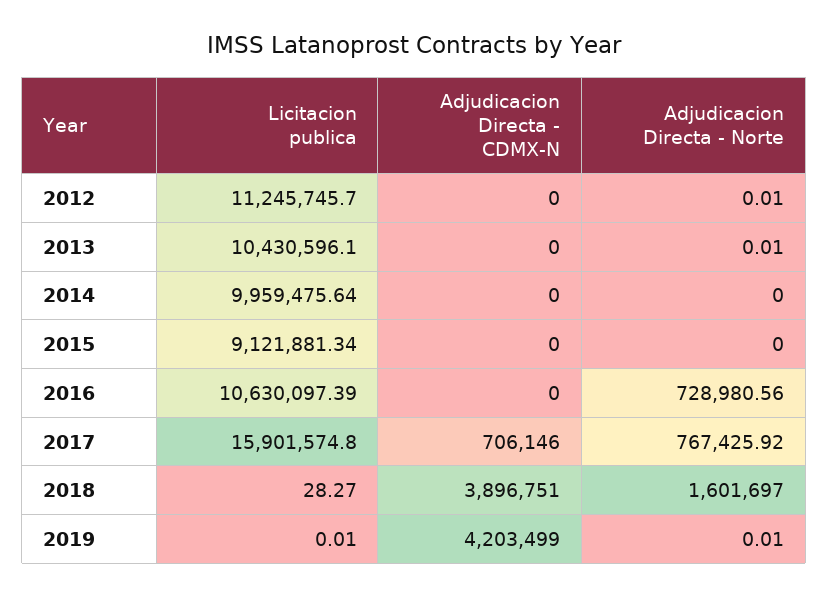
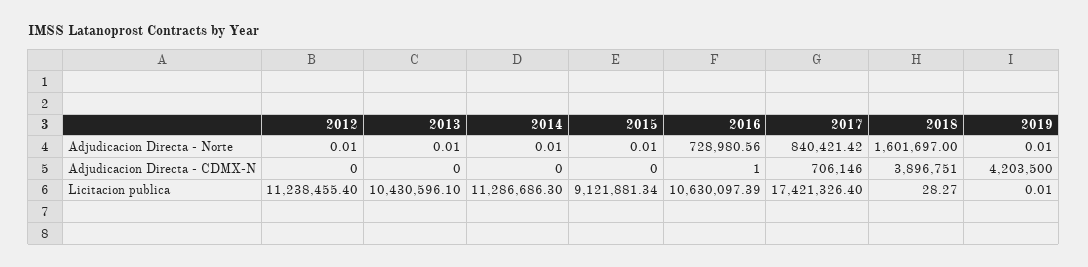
  {
    "Licitacion publica": {
-     "2012": 11245745.7,
+     "2012": 11238455.4,
      "2013": 10430596.1,
-     "2014": 9959475.64,
+     "2014": 11286686.3,
      "2015": 9121881.34,
      "2016": 10630097.39,
-     "2017": 15901574.8,
+     "2017": 17421326.4,
      "2018": 28.27,
      "2019": 0.01
    },
    "Adjudicacion Directa - CDMX-N": {
      "2012": 0,
      "2013": 0,
      "2014": 0,
      "2015": 0,
-     "2016": 0,
+     "2016": 1,
      "2017": 706146,
      "2018": 3896751,
-     "2019": 4203499
+     "2019": 4203500
    },
    "Adjudicacion Directa - Norte": {
      "2012": 0.01,
      "2013": 0.01,
-     "2014": 0,
+     "2014": 0.01,
-     "2015": 0,
+     "2015": 0.01,
      "2016": 728980.56,
-     "2017": 767425.92,
+     "2017": 840421.42,
      "2018": 1601697,
      "2019": 0.01
    }
  }

